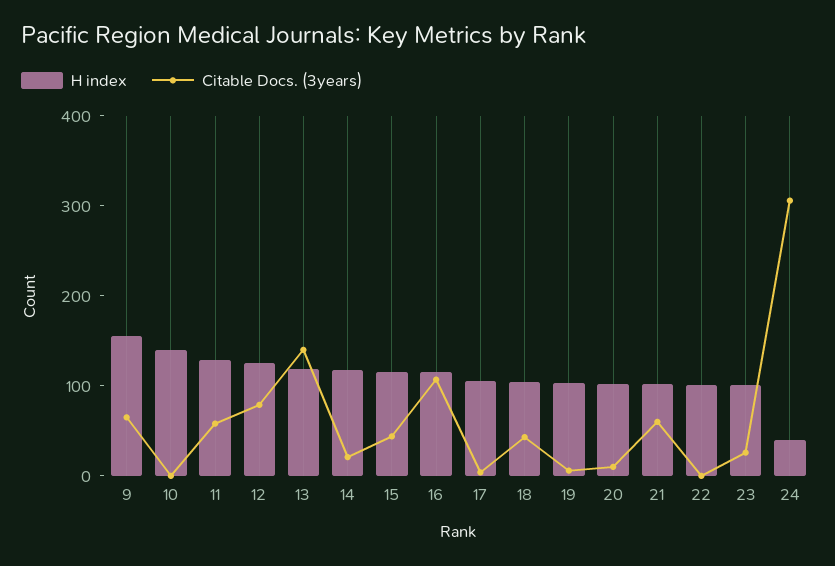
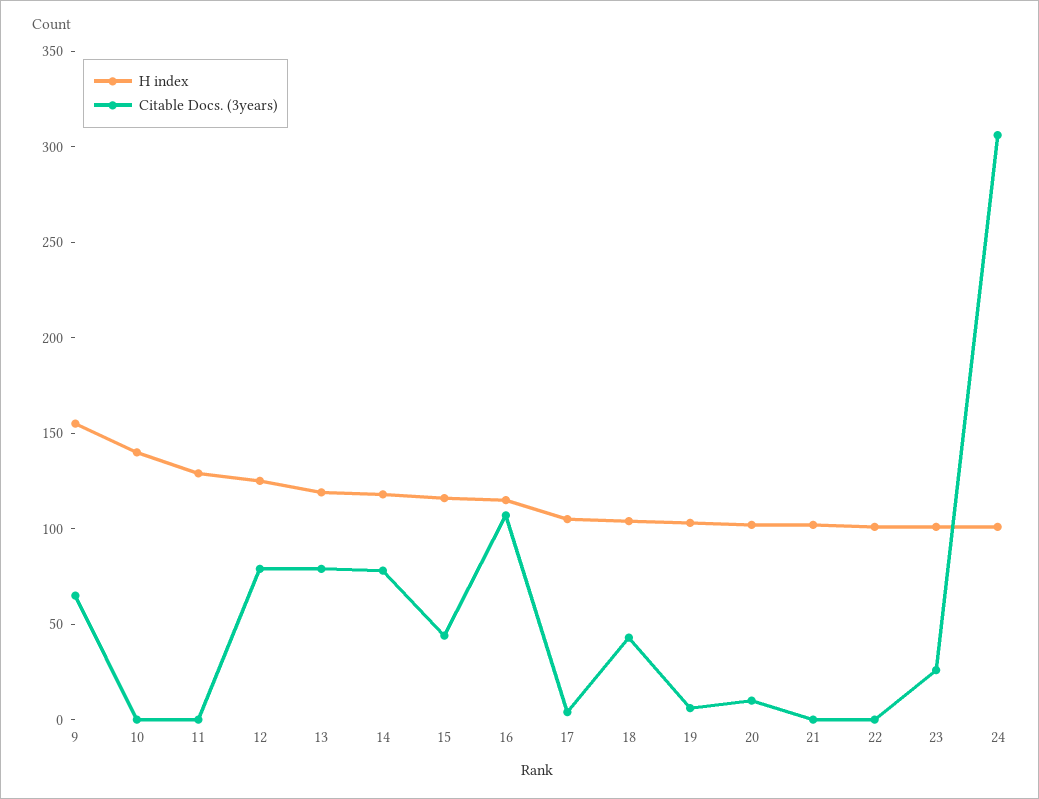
  {
    "H index": {
      "9": 160,
      "10": 140,
      "11": 130,
      "12": 130,
      "13": 120,
      "14": 120,
      "15": 120,
      "16": 120,
      "17": 110,
      "18": 100,
      "19": 100,
      "20": 100,
      "21": 100,
      "22": 100,
      "23": 100,
-     "24": 40
+     "24": 100
    },
    "Citable Docs. (3years)": {
      "9": 70,
      "10": 0,
-     "11": 60,
+     "11": 0,
      "12": 80,
-     "13": 140,
+     "13": 80,
-     "14": 20,
+     "14": 80,
      "15": 40,
      "16": 110,
      "17": 0,
      "18": 40,
      "19": 10,
      "20": 10,
-     "21": 60,
+     "21": 0,
      "22": 0,
      "23": 30,
      "24": 310
    }
  }

